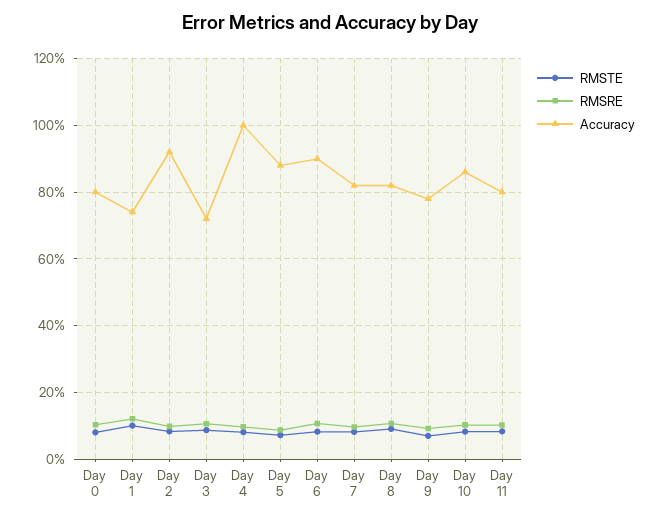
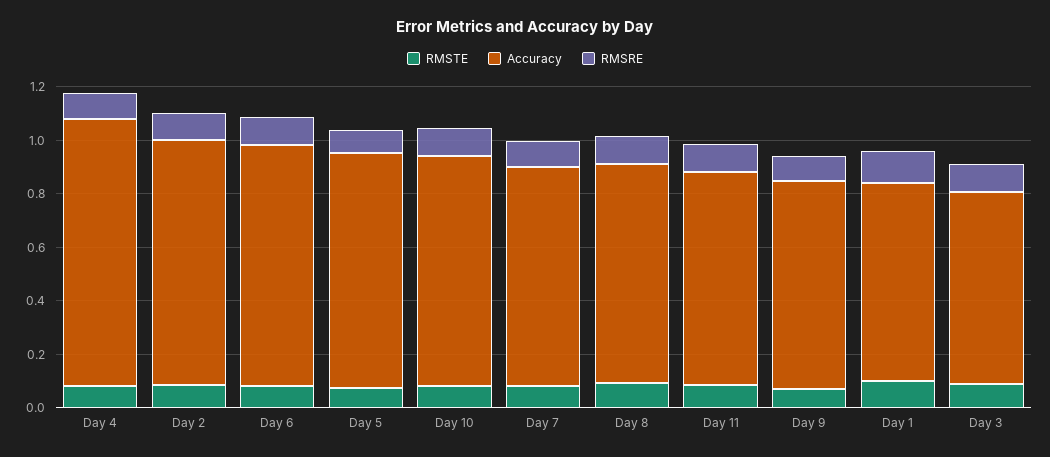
  {
    "RMSTE": {
-     "Day 0": 0.08,
      "Day 1": 0.1,
      "Day 2": 0.08,
      "Day 3": 0.08,
      "Day 4": 0.08,
      "Day 5": 0.08,
      "Day 6": 0.08,
      "Day 7": 0.08,
      "Day 8": 0.1,
      "Day 9": 0.06,
      "Day 10": 0.08,
      "Day 11": 0.08
    },
    "RMSRE": {
-     "Day 0": 0.1,
      "Day 1": 0.12,
      "Day 2": 0.1,
      "Day 3": 0.1,
      "Day 4": 0.1,
      "Day 5": 0.08,
      "Day 6": 0.1,
      "Day 7": 0.1,
      "Day 8": 0.1,
      "Day 9": 0.1,
      "Day 10": 0.1,
      "Day 11": 0.1
    },
    "Accuracy": {
-     "Day 0": 0.8,
      "Day 1": 0.74,
      "Day 2": 0.92,
      "Day 3": 0.72,
      "Day 4": 1,
      "Day 5": 0.88,
      "Day 6": 0.9,
      "Day 7": 0.82,
      "Day 8": 0.82,
      "Day 9": 0.78,
      "Day 10": 0.86,
      "Day 11": 0.8
    }
  }

